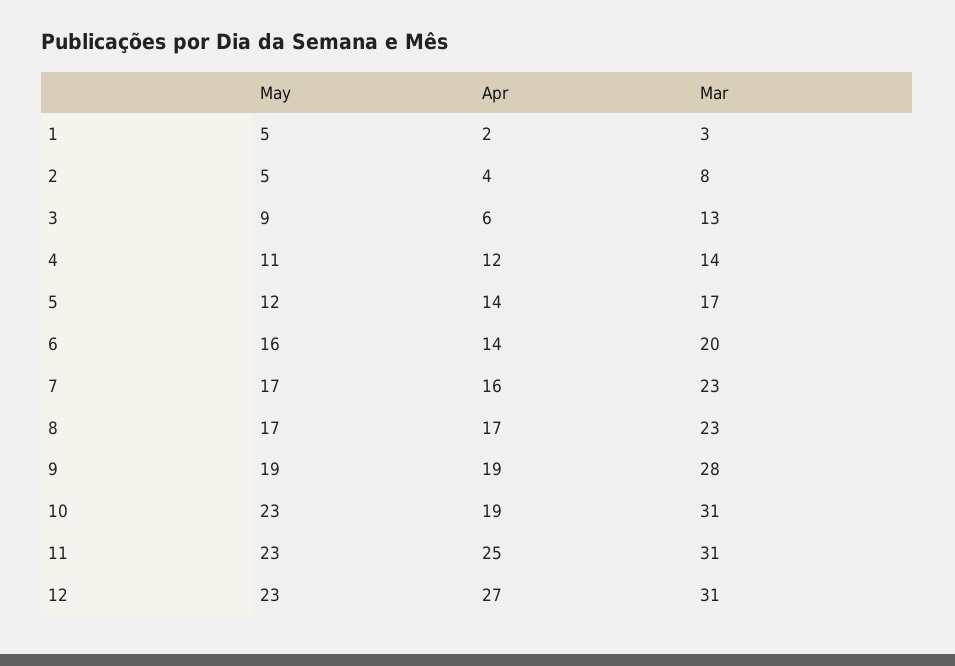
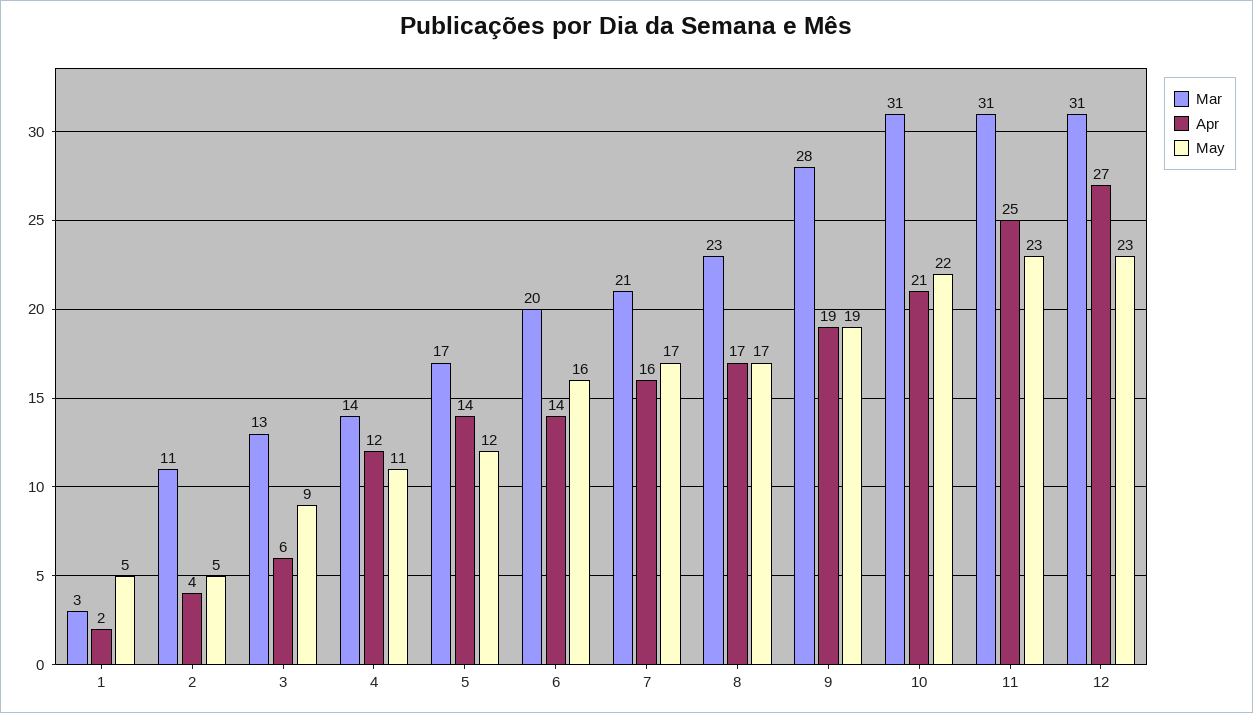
  {
    "May": {
      "1": 5,
      "2": 5,
      "3": 9,
      "4": 11,
      "5": 12,
      "6": 16,
      "7": 17,
      "8": 17,
      "9": 19,
-     "10": 23,
+     "10": 22,
      "11": 23,
      "12": 23
    },
    "Apr": {
      "1": 2,
      "2": 4,
      "3": 6,
      "4": 12,
      "5": 14,
      "6": 14,
      "7": 16,
      "8": 17,
      "9": 19,
-     "10": 19,
+     "10": 21,
      "11": 25,
      "12": 27
    },
    "Mar": {
      "1": 3,
-     "2": 8,
+     "2": 11,
      "3": 13,
      "4": 14,
      "5": 17,
      "6": 20,
-     "7": 23,
+     "7": 21,
      "8": 23,
      "9": 28,
      "10": 31,
      "11": 31,
      "12": 31
    }
  }

